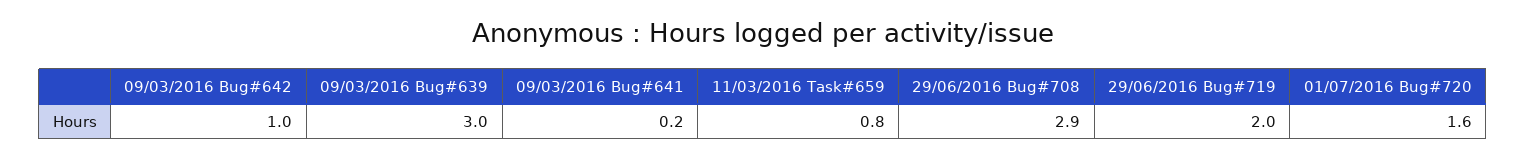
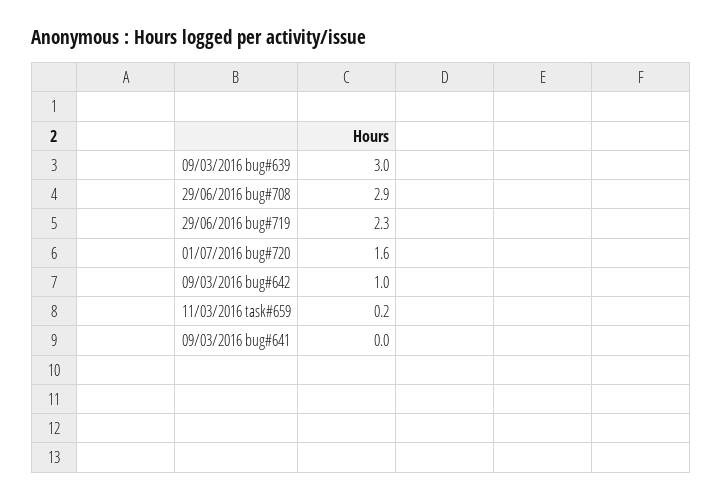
  {
    "09/03/2016 Bug#642": 1,
    "09/03/2016 Bug#639": 3,
-   "09/03/2016 Bug#641": 0.2,
+   "09/03/2016 Bug#641": 0,
-   "11/03/2016 Task#659": 0.8,
+   "11/03/2016 Task#659": 0.2,
    "29/06/2016 Bug#708": 2.9,
-   "29/06/2016 Bug#719": 2,
+   "29/06/2016 Bug#719": 2.3,
    "01/07/2016 Bug#720": 1.6
  }

